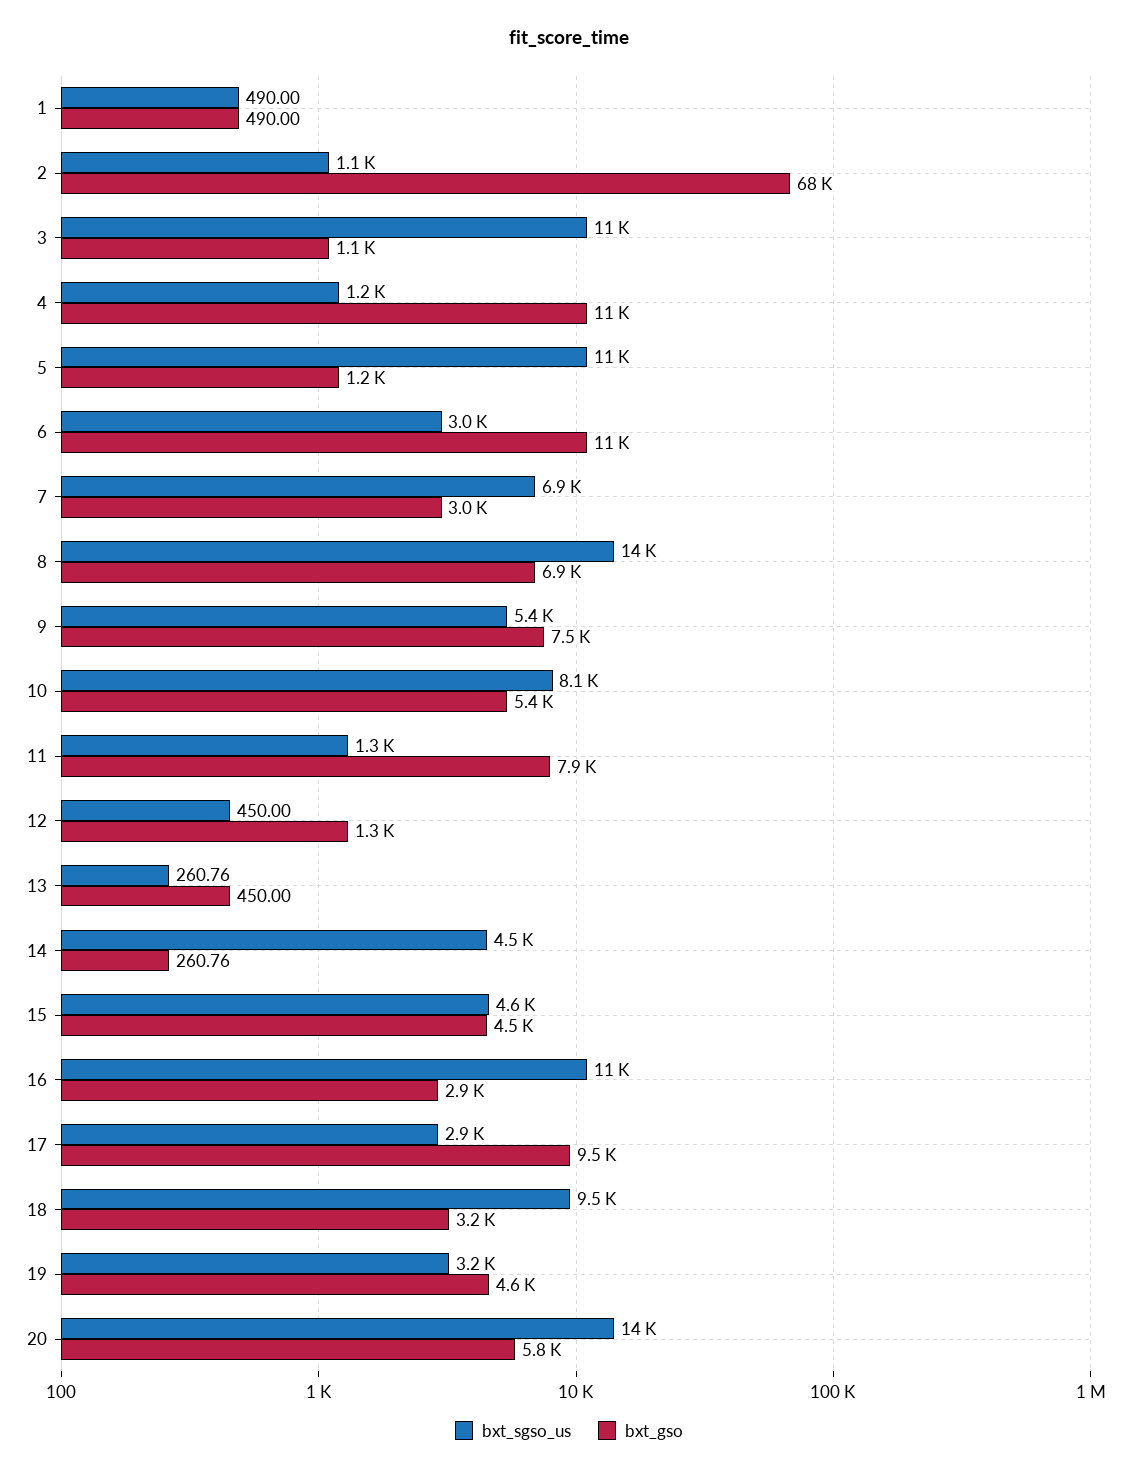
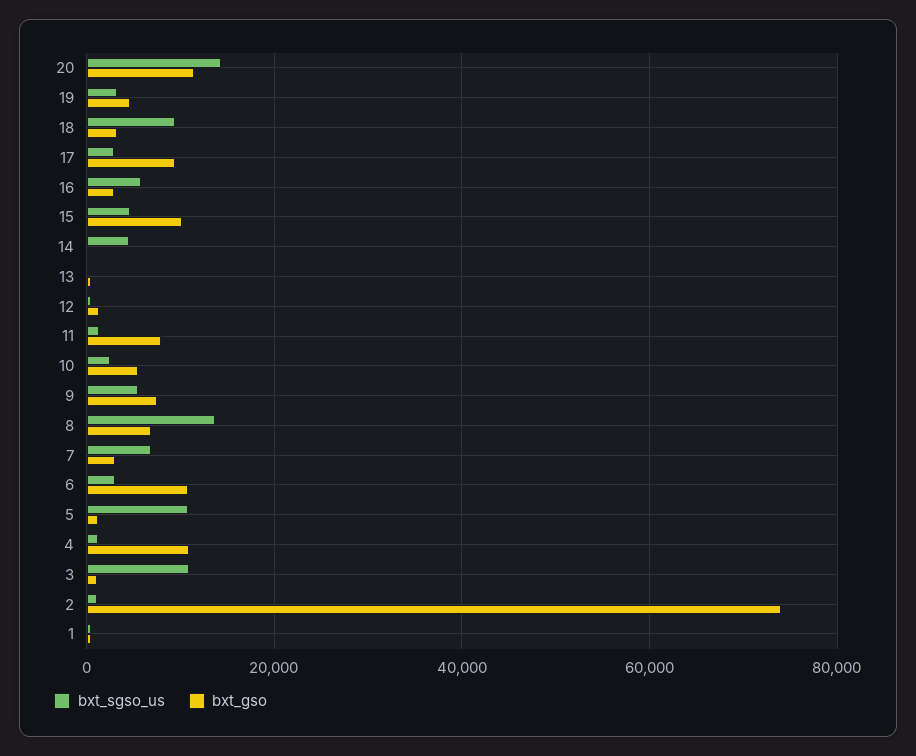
  {
    "bxt_sgso_us": {
      "1": 490,
      "2": 1100,
      "3": 11000,
      "4": 1200,
      "5": 11000,
      "6": 3000,
      "7": 6900,
      "8": 14000,
      "9": 5400,
-     "10": 8100,
+     "10": 2000,
      "11": 1300,
      "12": 450,
      "13": 260.76,
      "14": 4500,
      "15": 4600,
-     "16": 11000,
+     "16": 6000,
      "17": 2900,
      "18": 9500,
      "19": 3200,
      "20": 14000
    },
    "bxt_gso": {
      "1": 490,
-     "2": 68000,
+     "2": 74000,
      "3": 1100,
      "4": 11000,
      "5": 1200,
      "6": 11000,
      "7": 3000,
      "8": 6900,
      "9": 7500,
      "10": 5400,
      "11": 7900,
      "12": 1300,
      "13": 450,
      "14": 260.76,
-     "15": 4500,
+     "15": 10000,
      "16": 2900,
      "17": 9500,
      "18": 3200,
      "19": 4600,
-     "20": 5800
+     "20": 12000
    }
  }

